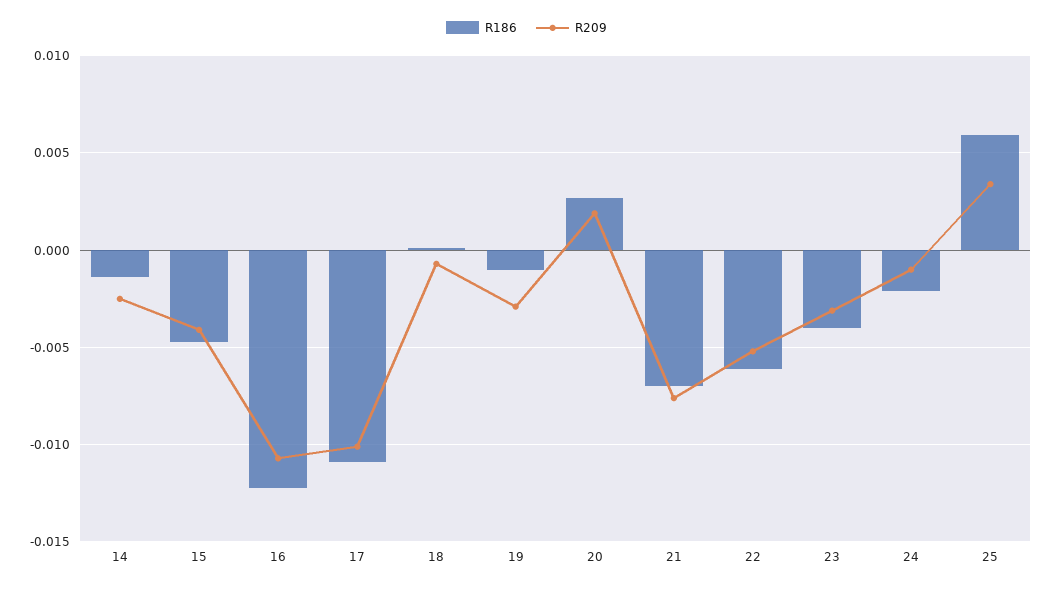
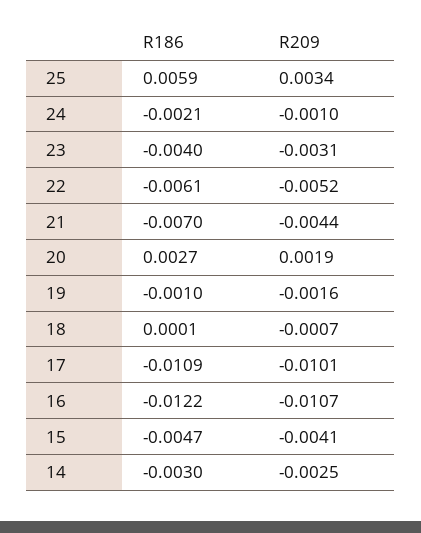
  {
    "R186": {
-     "14": -0.0015,
+     "14": -0.003,
      "15": -0.0047,
      "16": -0.0122,
      "17": -0.0109,
      "18": 0.0001,
      "19": -0.001,
      "20": 0.0027,
      "21": -0.007,
      "22": -0.0061,
      "23": -0.004,
      "24": -0.0021,
      "25": 0.0059
    },
    "R209": {
      "14": -0.0025,
      "15": -0.0041,
      "16": -0.0107,
      "17": -0.0101,
      "18": -0.0007,
-     "19": -0.003,
+     "19": -0.0016,
      "20": 0.0019,
-     "21": -0.0075,
+     "21": -0.0044,
      "22": -0.0052,
      "23": -0.0031,
      "24": -0.001,
      "25": 0.0034
    }
  }

